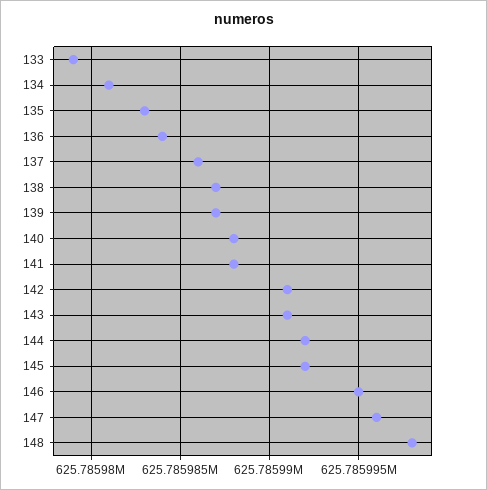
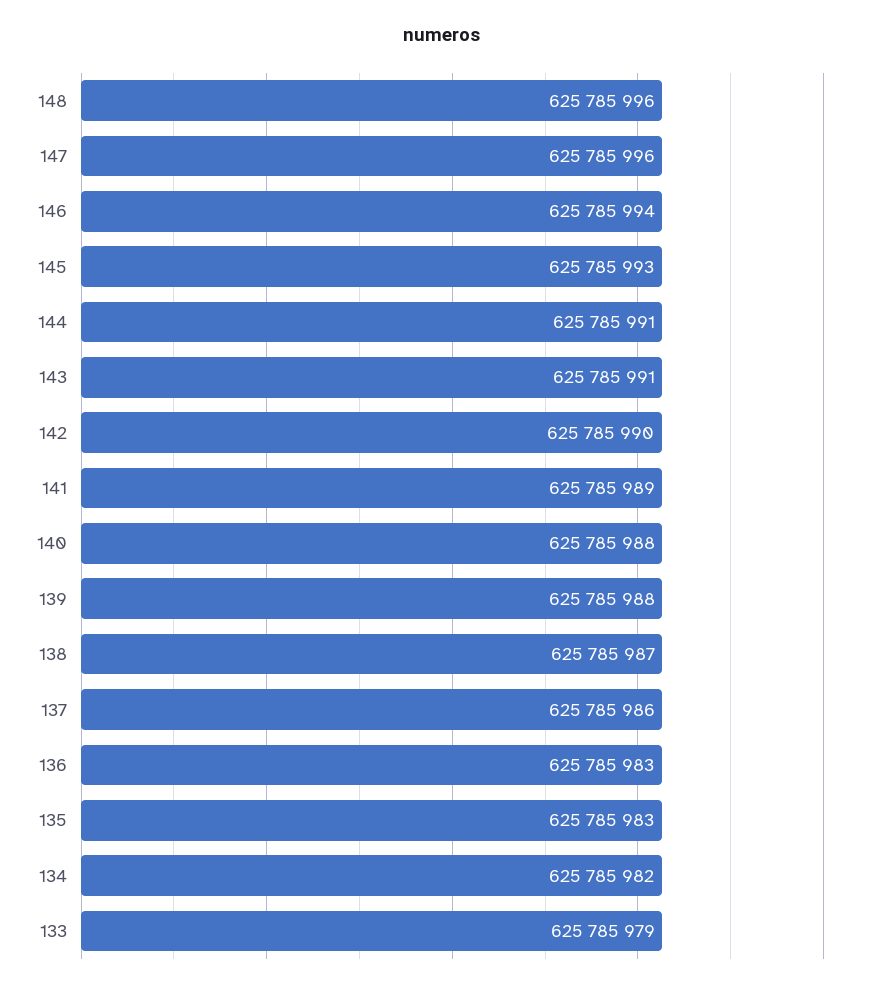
  {
    "133": 625785979,
-   "134": 625785981,
+   "134": 625785982,
    "135": 625785983,
-   "136": 625785984,
+   "136": 625785983,
    "137": 625785986,
    "138": 625785987,
-   "139": 625785987,
+   "139": 625785988,
    "140": 625785988,
-   "141": 625785988,
+   "141": 625785989,
-   "142": 625785991,
+   "142": 625785990,
    "143": 625785991,
-   "144": 625785992,
+   "144": 625785991,
-   "145": 625785992,
+   "145": 625785993,
-   "146": 625785995,
+   "146": 625785994,
    "147": 625785996,
-   "148": 625785998
+   "148": 625785996
  }

